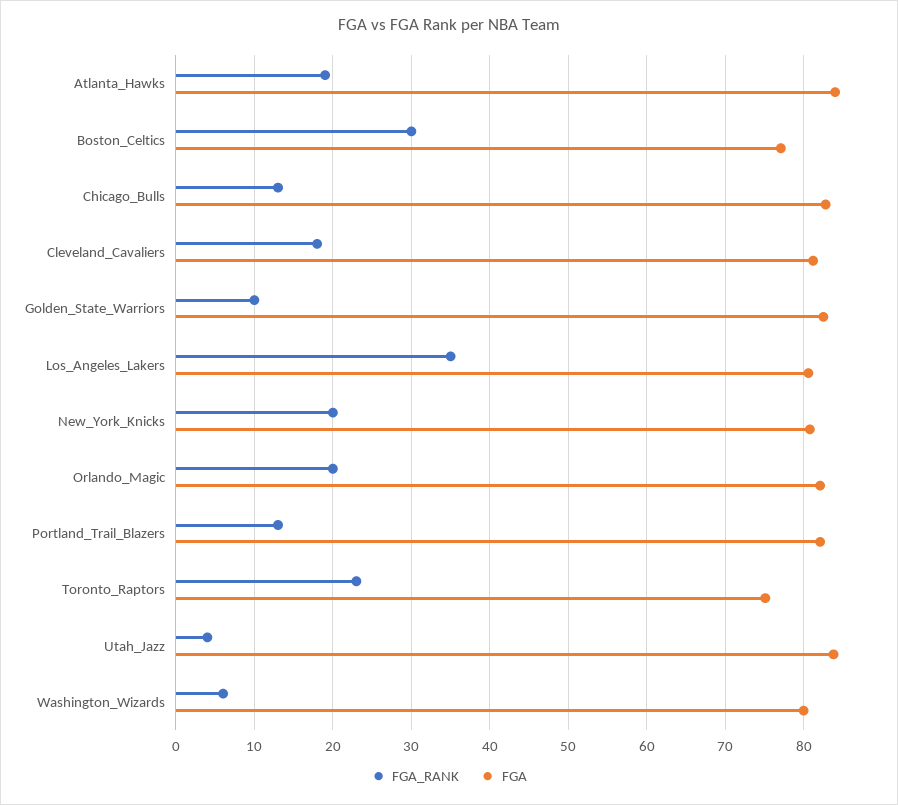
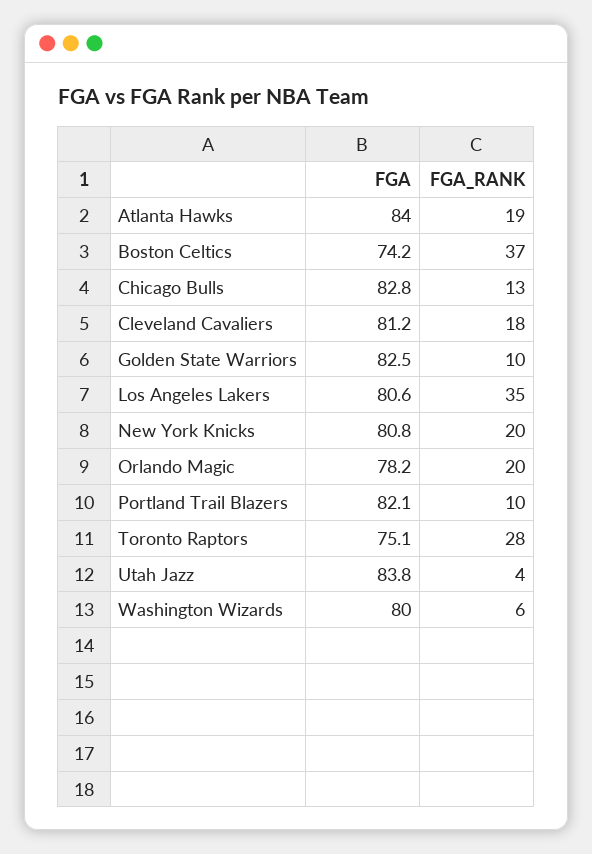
  {
    "FGA_RANK": {
      "Atlanta_Hawks": 19,
-     "Boston_Celtics": 30,
+     "Boston_Celtics": 37,
      "Chicago_Bulls": 13,
      "Cleveland_Cavaliers": 18,
      "Golden_State_Warriors": 10,
      "Los_Angeles_Lakers": 35,
      "New_York_Knicks": 20,
      "Orlando_Magic": 20,
-     "Portland_Trail_Blazers": 13,
+     "Portland_Trail_Blazers": 10,
-     "Toronto_Raptors": 23,
+     "Toronto_Raptors": 28,
      "Utah_Jazz": 4,
      "Washington_Wizards": 6
    },
    "FGA": {
      "Atlanta_Hawks": 84,
-     "Boston_Celtics": 77,
+     "Boston_Celtics": 74.2,
      "Chicago_Bulls": 82.8,
      "Cleveland_Cavaliers": 81.2,
      "Golden_State_Warriors": 82.5,
      "Los_Angeles_Lakers": 80.6,
      "New_York_Knicks": 80.8,
-     "Orlando_Magic": 82,
+     "Orlando_Magic": 78.2,
      "Portland_Trail_Blazers": 82.1,
      "Toronto_Raptors": 75.1,
      "Utah_Jazz": 83.8,
      "Washington_Wizards": 80
    }
  }

